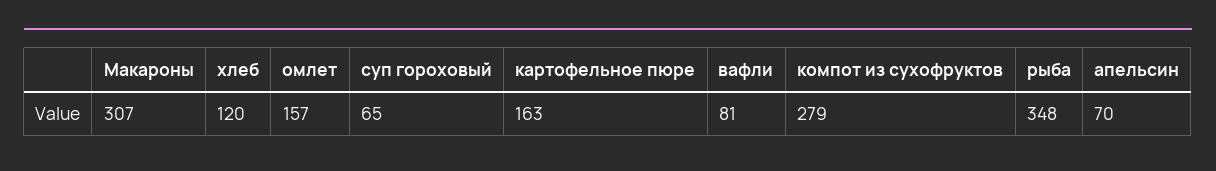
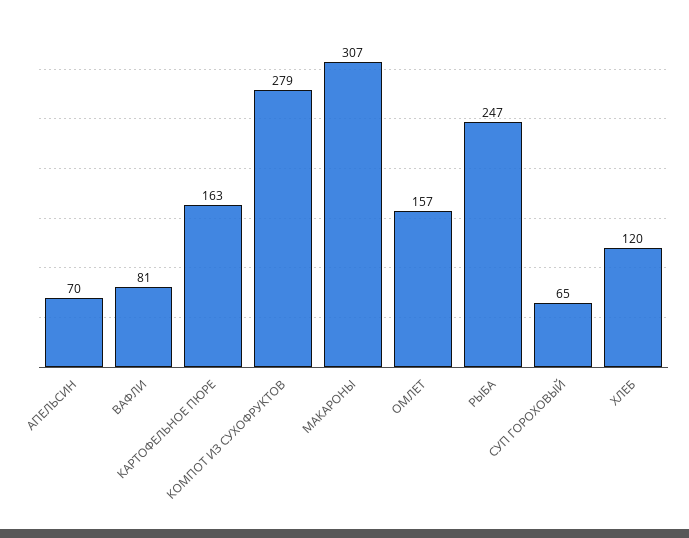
  {
    "Макароны": 307,
    "хлеб": 120,
    "омлет": 157,
    "суп гороховый": 65,
    "картофельное пюре": 163,
    "вафли": 81,
    "компот из сухофруктов": 279,
-   "рыба": 348,
+   "рыба": 247,
    "апельсин": 70
  }

